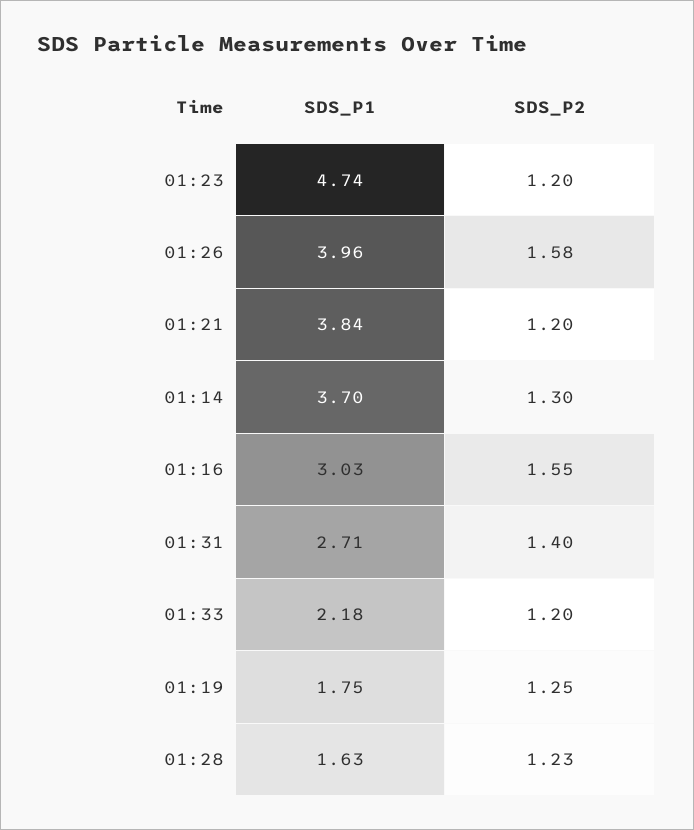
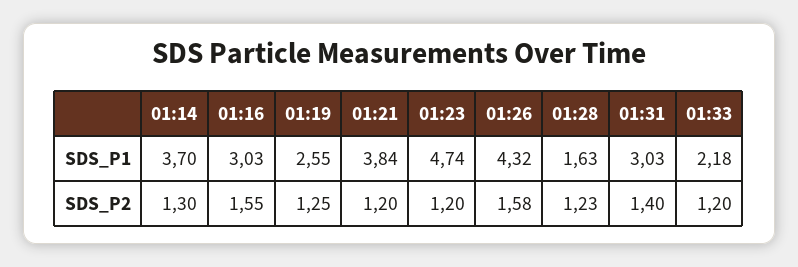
  {
    "SDS_P1": {
      "01:23": 4.74,
-     "01:26": 3.96,
+     "01:26": 4.32,
      "01:21": 3.84,
      "01:14": 3.7,
      "01:16": 3.03,
-     "01:31": 2.71,
+     "01:31": 3.03,
      "01:33": 2.18,
-     "01:19": 1.75,
+     "01:19": 2.55,
      "01:28": 1.63
    },
    "SDS_P2": {
      "01:23": 1.2,
      "01:26": 1.58,
      "01:21": 1.2,
      "01:14": 1.3,
      "01:16": 1.55,
      "01:31": 1.4,
      "01:33": 1.2,
      "01:19": 1.25,
      "01:28": 1.23
    }
  }

